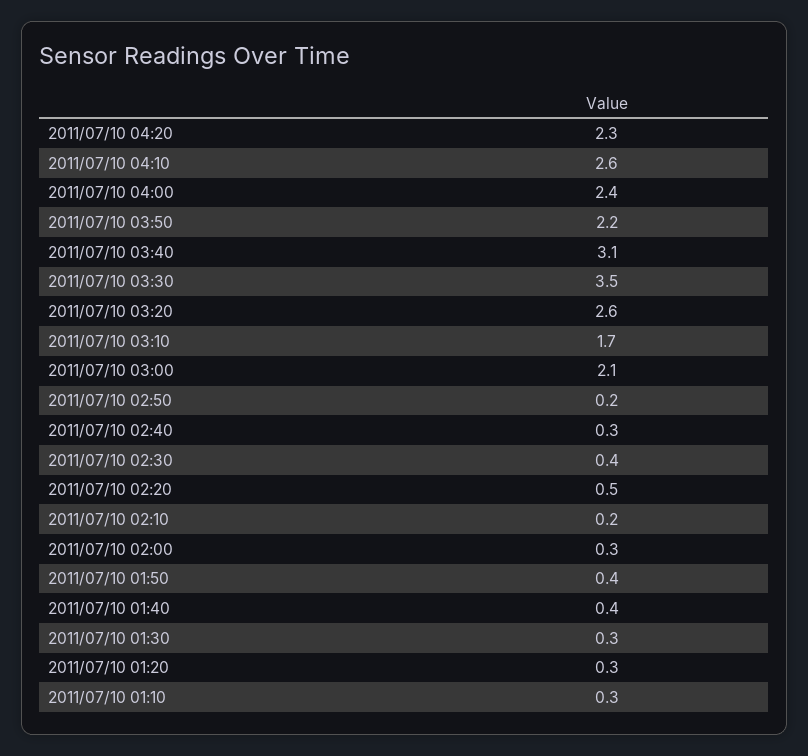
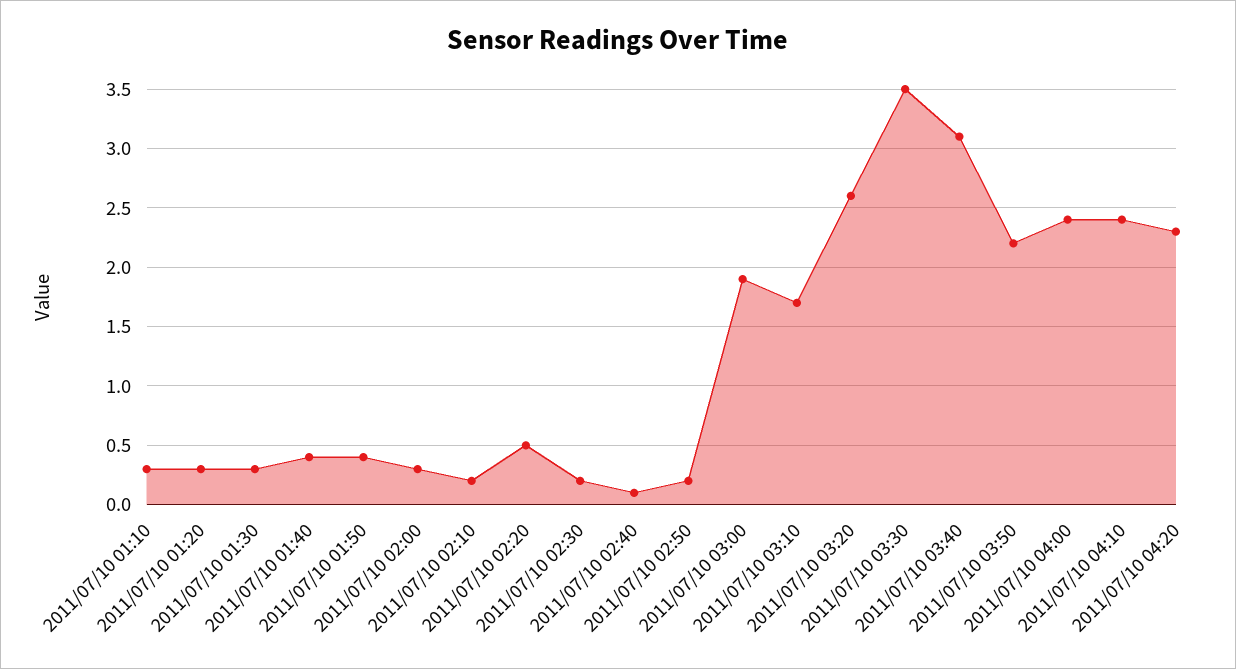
  {
    "2011/07/10 04:20": 2.3,
-   "2011/07/10 04:10": 2.6,
+   "2011/07/10 04:10": 2.4,
    "2011/07/10 04:00": 2.4,
    "2011/07/10 03:50": 2.2,
    "2011/07/10 03:40": 3.1,
    "2011/07/10 03:30": 3.5,
    "2011/07/10 03:20": 2.6,
    "2011/07/10 03:10": 1.7,
-   "2011/07/10 03:00": 2.1,
+   "2011/07/10 03:00": 1.9,
    "2011/07/10 02:50": 0.2,
-   "2011/07/10 02:40": 0.3,
+   "2011/07/10 02:40": 0.1,
-   "2011/07/10 02:30": 0.4,
+   "2011/07/10 02:30": 0.2,
    "2011/07/10 02:20": 0.5,
    "2011/07/10 02:10": 0.2,
    "2011/07/10 02:00": 0.3,
    "2011/07/10 01:50": 0.4,
    "2011/07/10 01:40": 0.4,
    "2011/07/10 01:30": 0.3,
    "2011/07/10 01:20": 0.3,
    "2011/07/10 01:10": 0.3
  }

